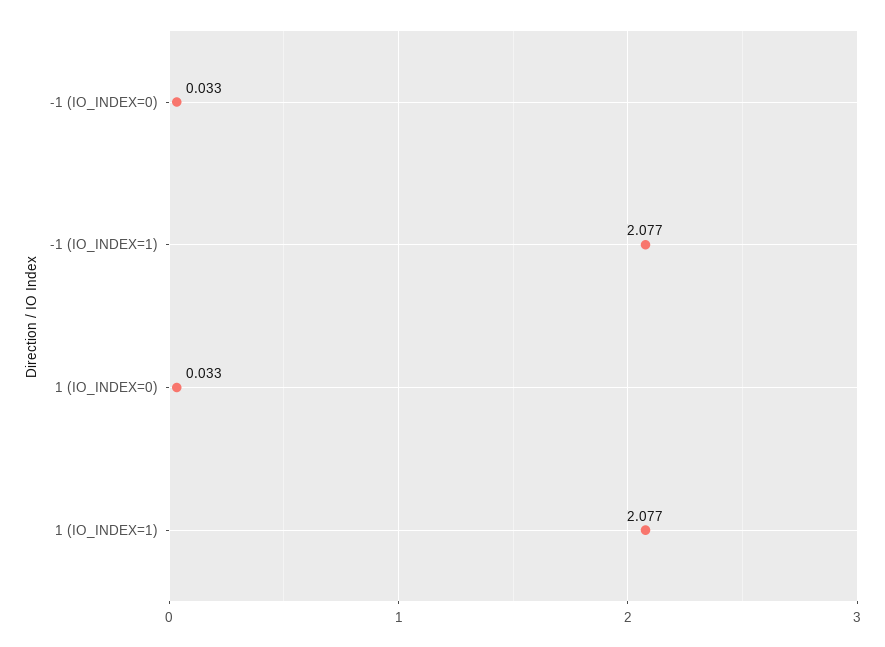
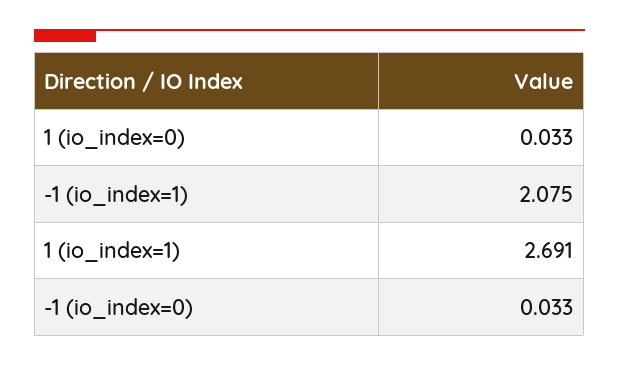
  {
    "-1 (IO_INDEX=0)": 0.033,
-   "-1 (IO_INDEX=1)": 2.077,
+   "-1 (IO_INDEX=1)": 2.075,
    "1 (IO_INDEX=0)": 0.033,
-   "1 (IO_INDEX=1)": 2.077
+   "1 (IO_INDEX=1)": 2.691
  }

